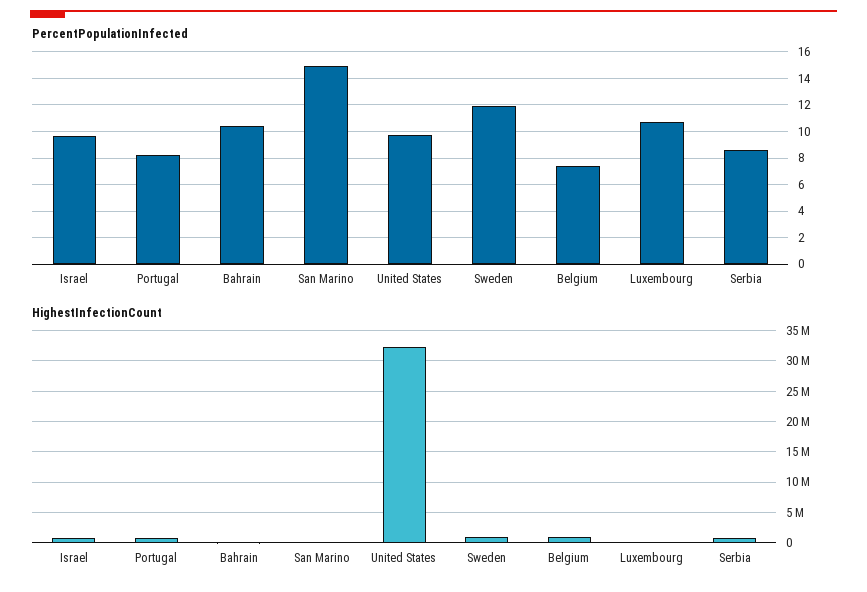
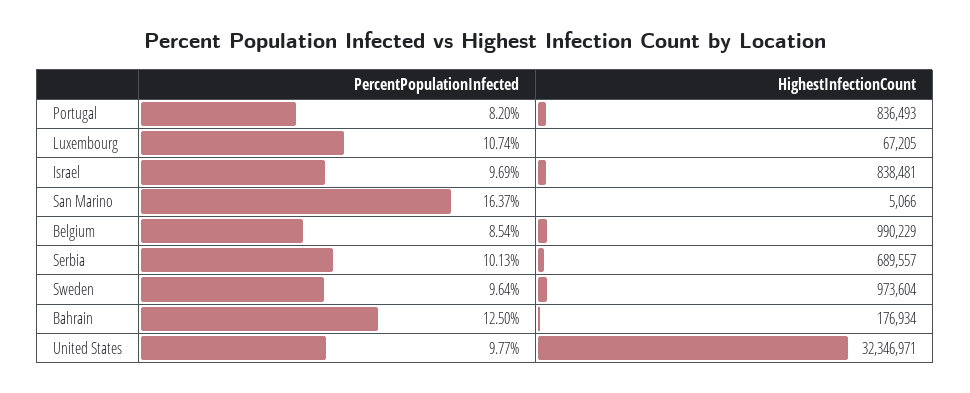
  {
    "PercentPopulationInfected": {
      "Israel": 9.69,
      "Portugal": 8.2,
-     "Bahrain": 10.5,
+     "Bahrain": 12.5,
-     "San Marino": 15,
+     "San Marino": 16.37,
      "United States": 9.77,
-     "Sweden": 12,
+     "Sweden": 9.64,
-     "Belgium": 7.5,
+     "Belgium": 8.54,
      "Luxembourg": 10.74,
-     "Serbia": 8.5
+     "Serbia": 10.13
    },
    "HighestInfectionCount": {
      "Israel": 838481,
      "Portugal": 836493,
      "Bahrain": 176934,
      "San Marino": 5066,
      "United States": 32346971,
      "Sweden": 973604,
      "Belgium": 990229,
      "Luxembourg": 67205,
      "Serbia": 689557
    }
  }

